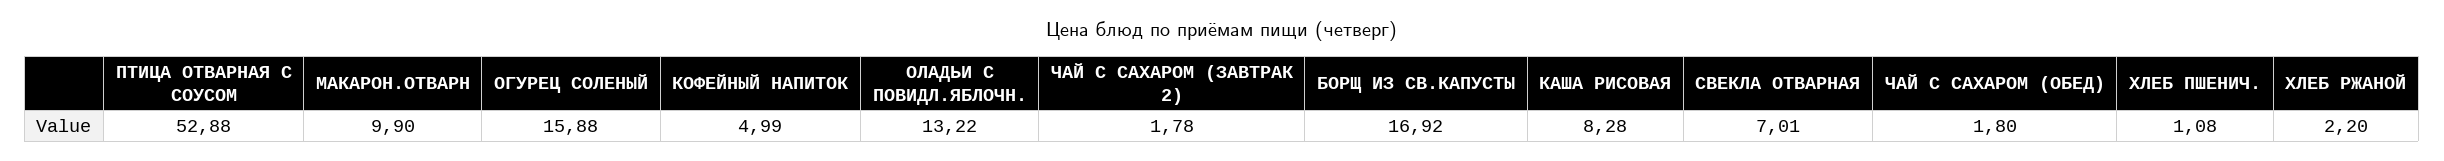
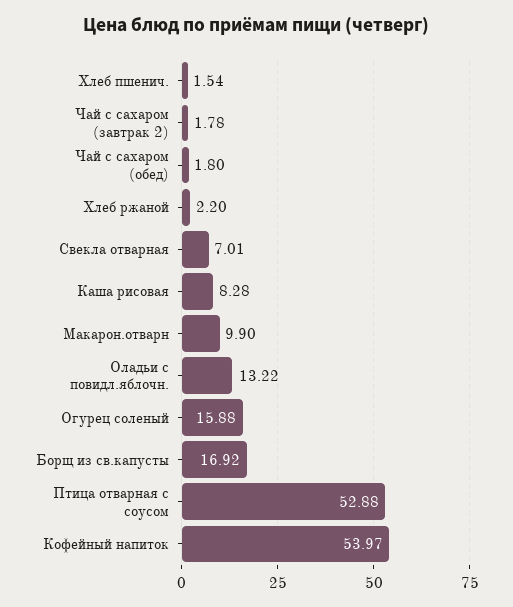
  {
    "ПТИЦА ОТВАРНАЯ С СОУСОМ": 52.88,
    "МАКАРОН.ОТВАРН": 9.9,
    "ОГУРЕЦ СОЛЕНЫЙ": 15.88,
-   "КОФЕЙНЫЙ НАПИТОК": 4.99,
+   "КОФЕЙНЫЙ НАПИТОК": 53.97,
    "ОЛАДЬИ С ПОВИДЛ.ЯБЛОЧН.": 13.22,
    "ЧАЙ С САХАРОМ (ЗАВТРАК 2)": 1.78,
    "БОРЩ ИЗ СВ.КАПУСТЫ": 16.92,
    "КАША РИСОВАЯ": 8.28,
    "СВЕКЛА ОТВАРНАЯ": 7.01,
    "ЧАЙ С САХАРОМ (ОБЕД)": 1.8,
-   "ХЛЕБ ПШЕНИЧ.": 1.08,
+   "ХЛЕБ ПШЕНИЧ.": 1.54,
    "ХЛЕБ РЖАНОЙ": 2.2
  }

